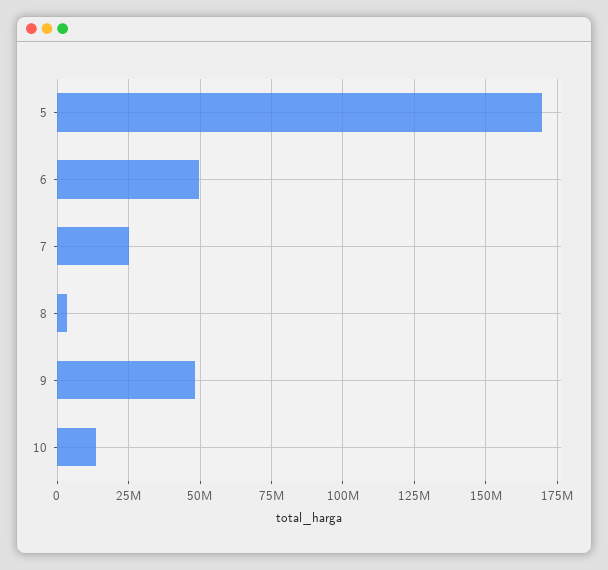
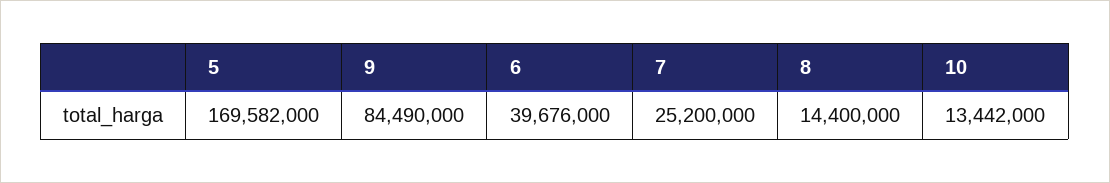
  {
    "5": 169582000,
-   "6": 50000000,
+   "6": 39676000,
    "7": 25200000,
-   "8": 2500000,
+   "8": 14400000,
-   "9": 47500000,
+   "9": 84490000,
    "10": 13442000
  }

